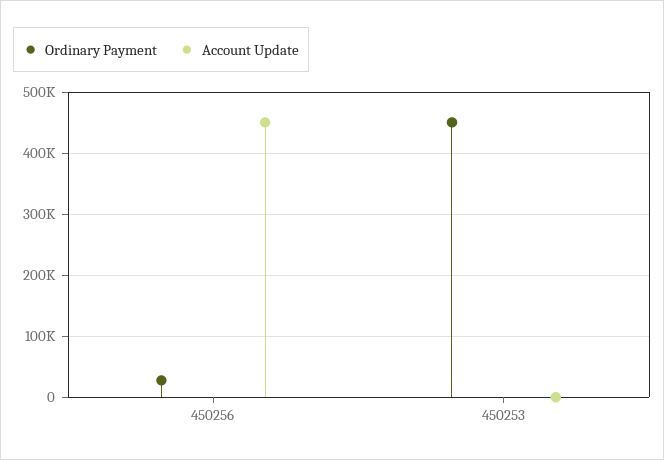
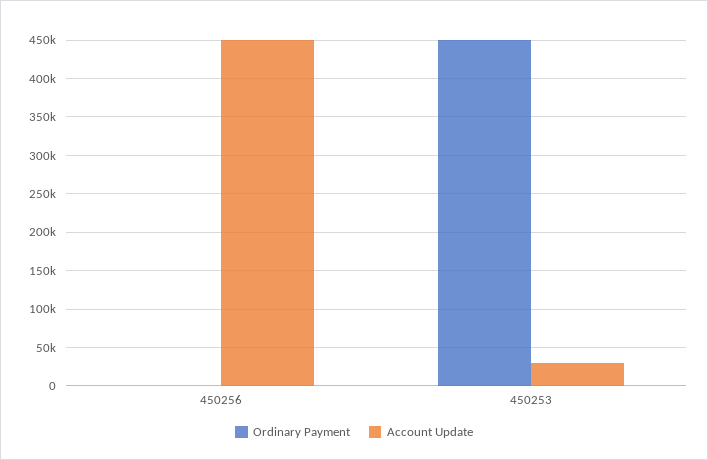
  {
    "Ordinary Payment": {
-     "450256": 30000,
+     "450256": 0,
      "450253": 450000
    },
    "Account Update": {
      "450256": 450000,
-     "450253": 0
+     "450253": 30000
    }
  }

